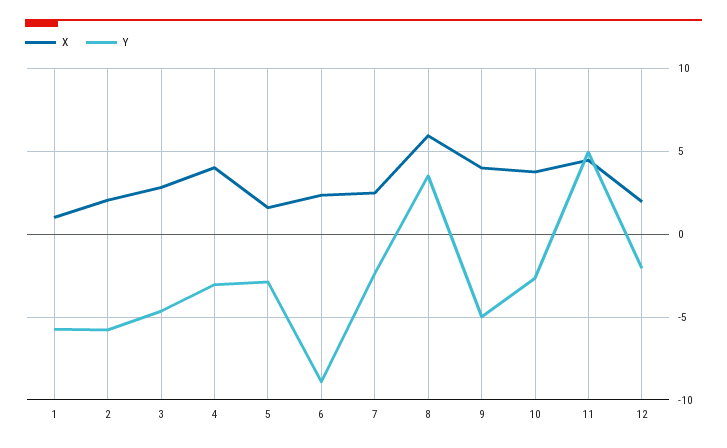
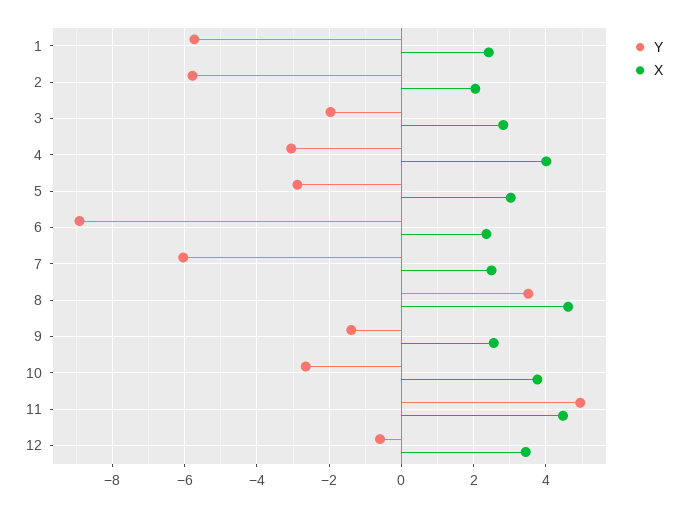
  {
    "X": {
-     "1": 1,
+     "1": 2.4,
      "2": 2,
      "3": 2.8,
      "4": 4,
-     "5": 1.5,
+     "5": 3,
      "6": 2.4,
      "7": 2.4,
-     "8": 6,
+     "8": 4.6,
-     "9": 4,
+     "9": 2.6,
      "10": 3.8,
      "11": 4.4,
-     "12": 2
+     "12": 3.4
    },
    "Y": {
      "1": -5.8,
      "2": -5.8,
-     "3": -4.5,
+     "3": -2,
      "4": -3,
      "5": -2.8,
      "6": -9,
-     "7": -2.5,
+     "7": -6,
      "8": 3.6,
-     "9": -5,
+     "9": -1.4,
      "10": -2.6,
      "11": 5,
-     "12": -2
+     "12": -0.6
    }
  }

